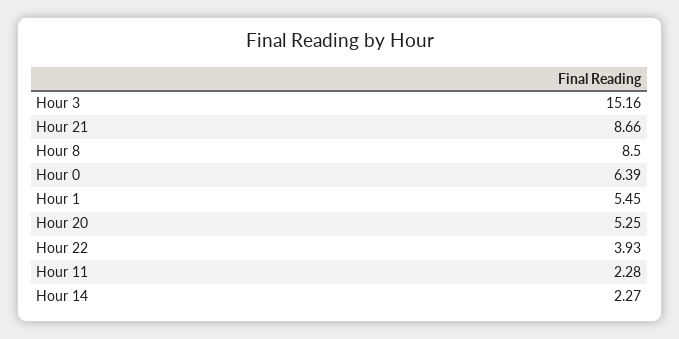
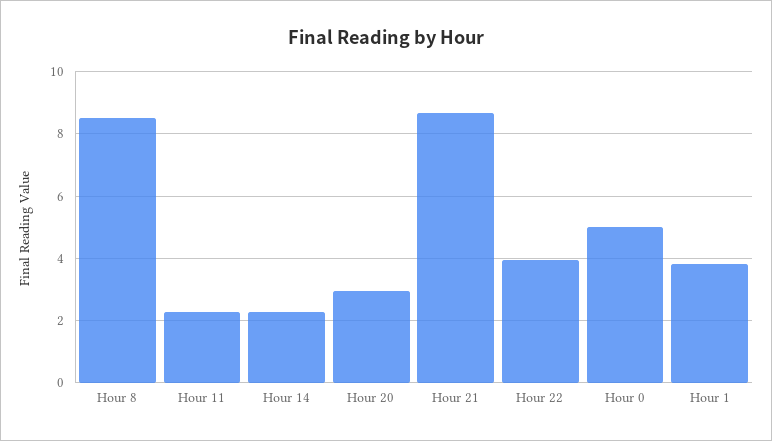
  {
-   "Hour 3": 15.16,
    "Hour 21": 8.66,
    "Hour 8": 8.5,
-   "Hour 0": 6.39,
+   "Hour 0": 5,
-   "Hour 1": 5.45,
+   "Hour 1": 3.8,
-   "Hour 20": 5.25,
+   "Hour 20": 3,
    "Hour 22": 3.93,
    "Hour 11": 2.28,
    "Hour 14": 2.27
  }

